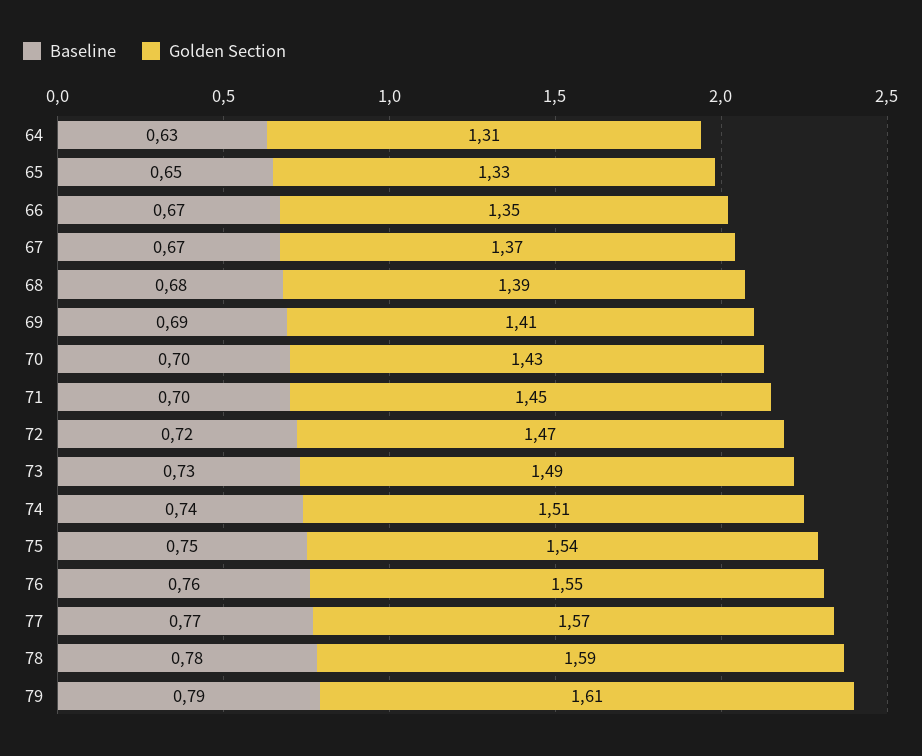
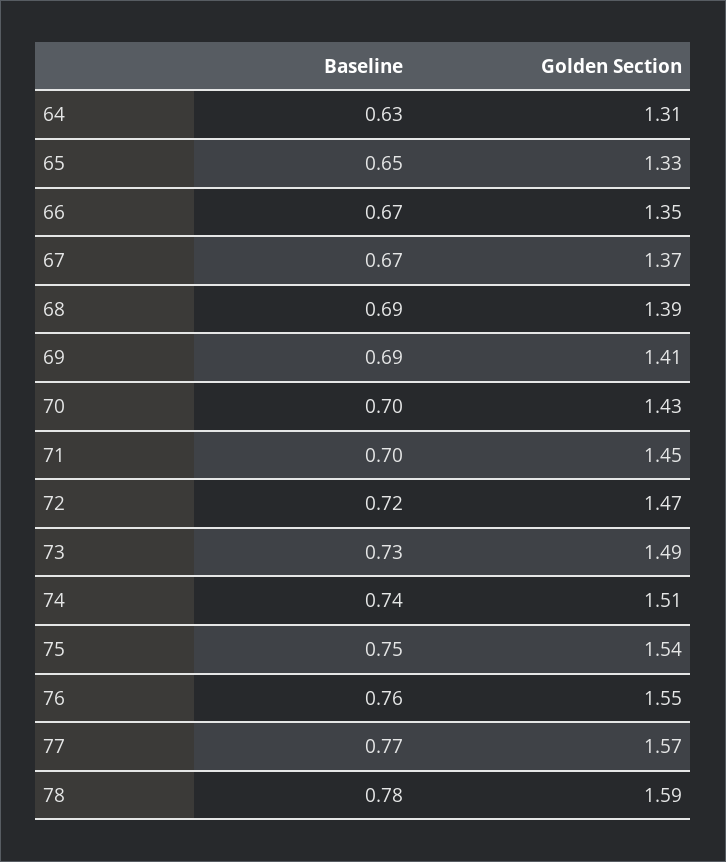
  {
    "Baseline": {
      "64": 0.63,
      "65": 0.65,
      "66": 0.67,
      "67": 0.67,
-     "68": 0.68,
+     "68": 0.69,
      "69": 0.69,
      "70": 0.7,
      "71": 0.7,
      "72": 0.72,
      "73": 0.73,
      "74": 0.74,
      "75": 0.75,
      "76": 0.76,
      "77": 0.77,
-     "78": 0.78,
+     "78": 0.78
-     "79": 0.79
    },
    "Golden Section": {
      "64": 1.31,
      "65": 1.33,
      "66": 1.35,
      "67": 1.37,
      "68": 1.39,
      "69": 1.41,
      "70": 1.43,
      "71": 1.45,
      "72": 1.47,
      "73": 1.49,
      "74": 1.51,
      "75": 1.54,
      "76": 1.55,
      "77": 1.57,
-     "78": 1.59,
+     "78": 1.59
-     "79": 1.61
    }
  }

